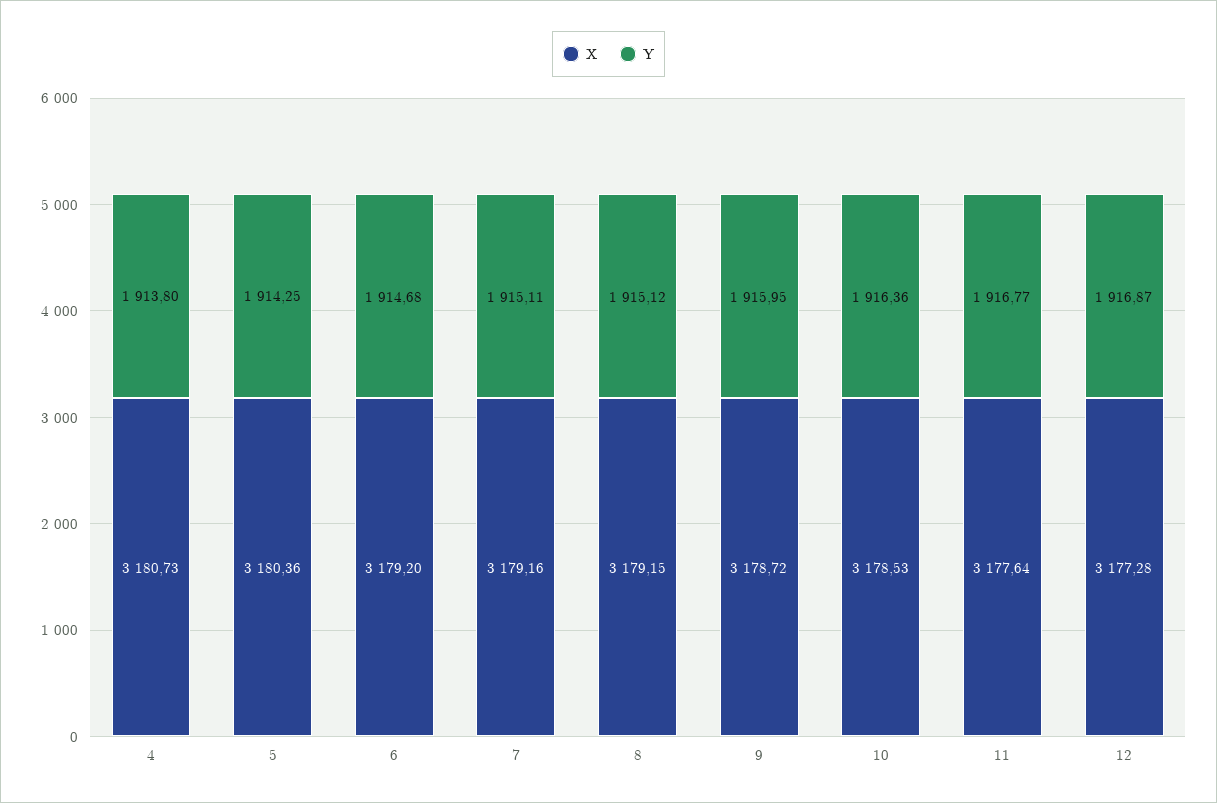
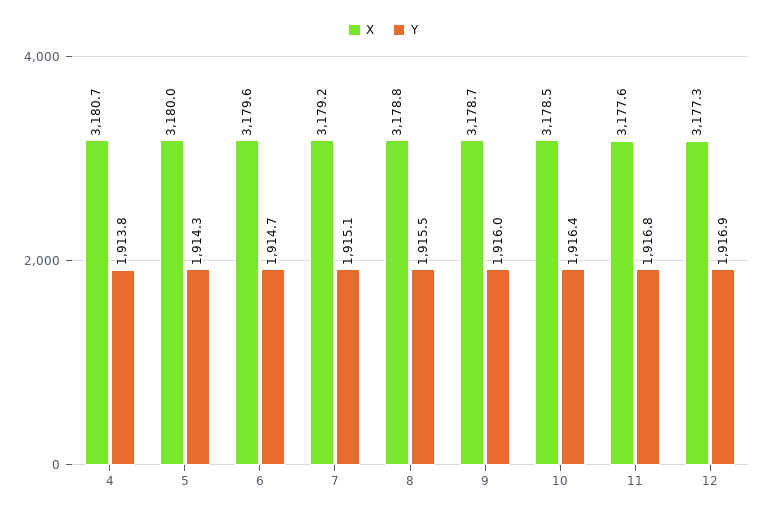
  {
    "X": {
      "4": 3180.73,
-     "5": 3180.36,
+     "5": 3180,
-     "6": 3179.2,
+     "6": 3179.6,
      "7": 3179.16,
-     "8": 3179.15,
+     "8": 3178.8,
      "9": 3178.72,
      "10": 3178.53,
      "11": 3177.64,
      "12": 3177.28
    },
    "Y": {
      "4": 1913.8,
      "5": 1914.25,
      "6": 1914.68,
      "7": 1915.11,
-     "8": 1915.12,
+     "8": 1915.5,
      "9": 1915.95,
      "10": 1916.36,
      "11": 1916.77,
      "12": 1916.87
    }
  }

